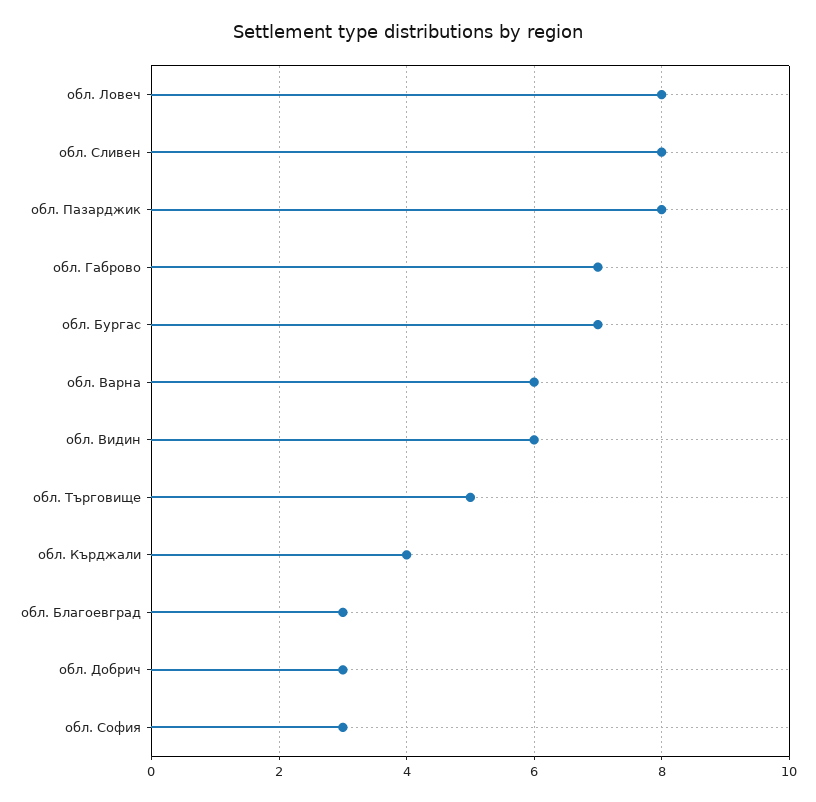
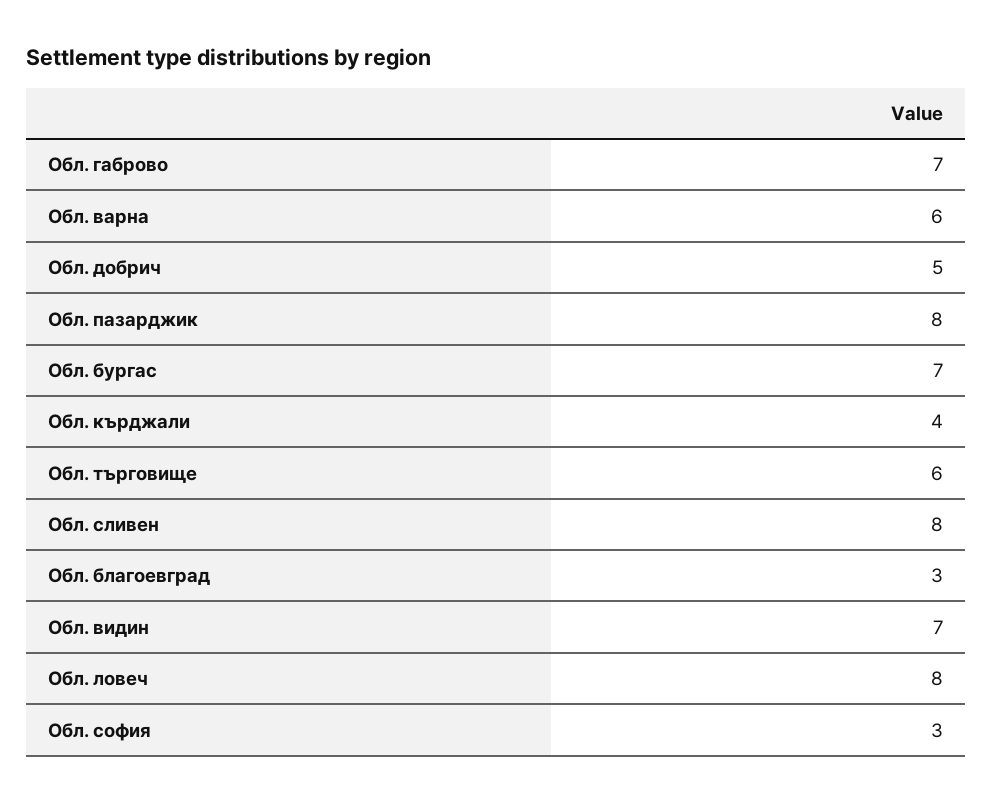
  {
    "обл. Ловеч": 8,
    "обл. Сливен": 8,
    "обл. Пазарджик": 8,
    "обл. Габрово": 7,
    "обл. Бургас": 7,
    "обл. Варна": 6,
-   "обл. Видин": 6,
+   "обл. Видин": 7,
-   "обл. Търговище": 5,
+   "обл. Търговище": 6,
    "обл. Кърджали": 4,
    "обл. Благоевград": 3,
-   "обл. Добрич": 3,
+   "обл. Добрич": 5,
    "обл. София": 3
  }

